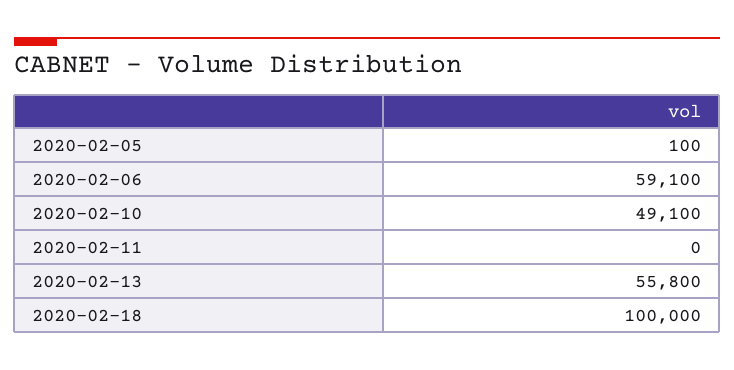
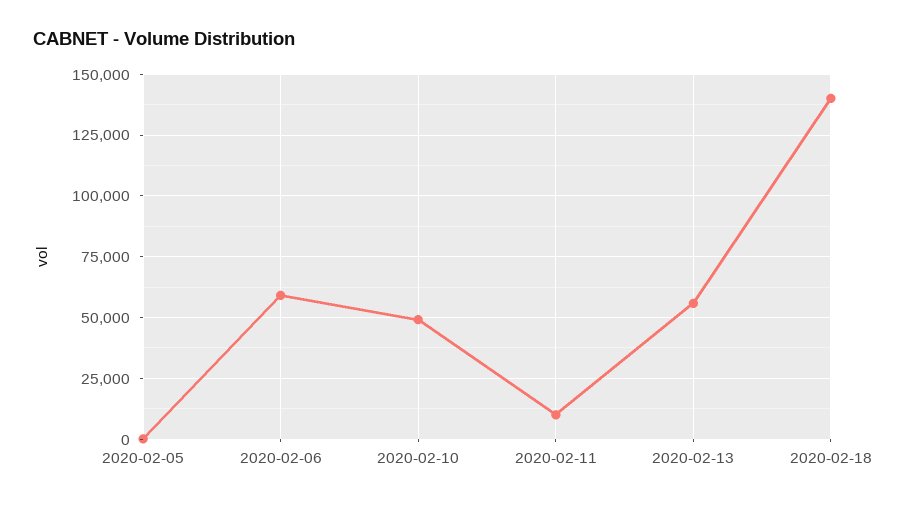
  {
    "2020-02-05": 100,
    "2020-02-06": 59100,
    "2020-02-10": 49100,
-   "2020-02-11": 0,
+   "2020-02-11": 10000,
    "2020-02-13": 55800,
-   "2020-02-18": 100000
+   "2020-02-18": 140000
  }

